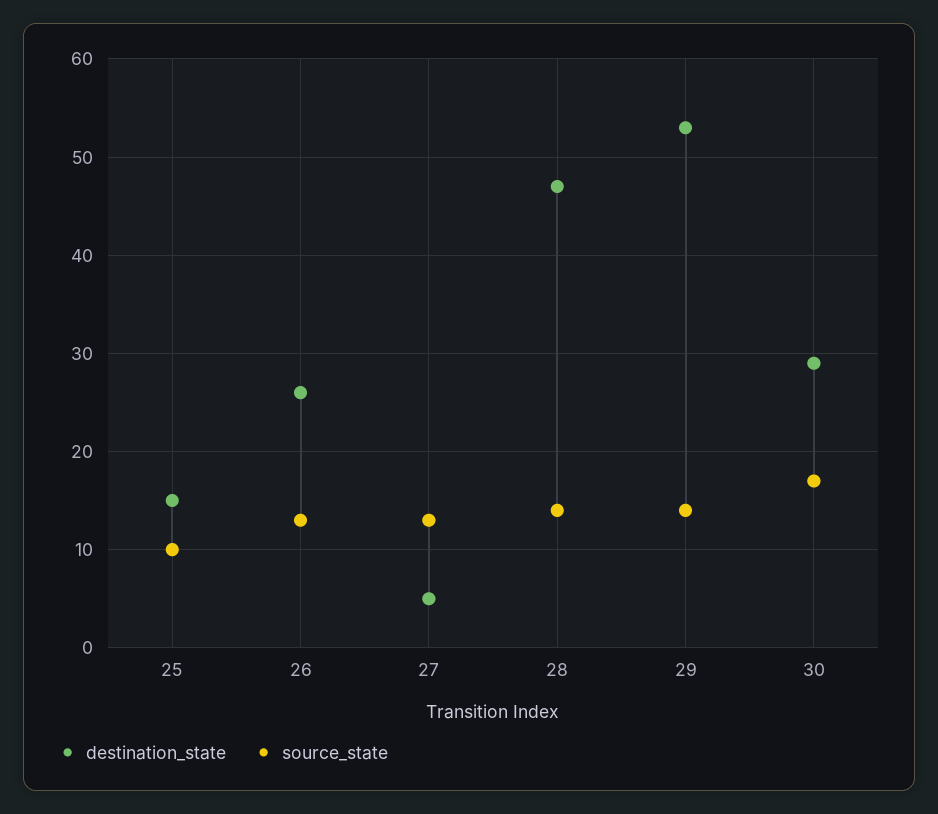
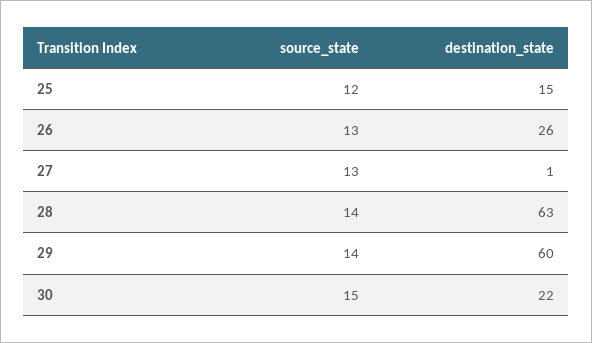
  {
    "destination_state": {
      "25": 15,
      "26": 26,
-     "27": 5,
+     "27": 1,
-     "28": 47,
+     "28": 63,
-     "29": 53,
+     "29": 60,
-     "30": 29
+     "30": 22
    },
    "source_state": {
-     "25": 10,
+     "25": 12,
      "26": 13,
      "27": 13,
      "28": 14,
      "29": 14,
-     "30": 17
+     "30": 15
    }
  }

